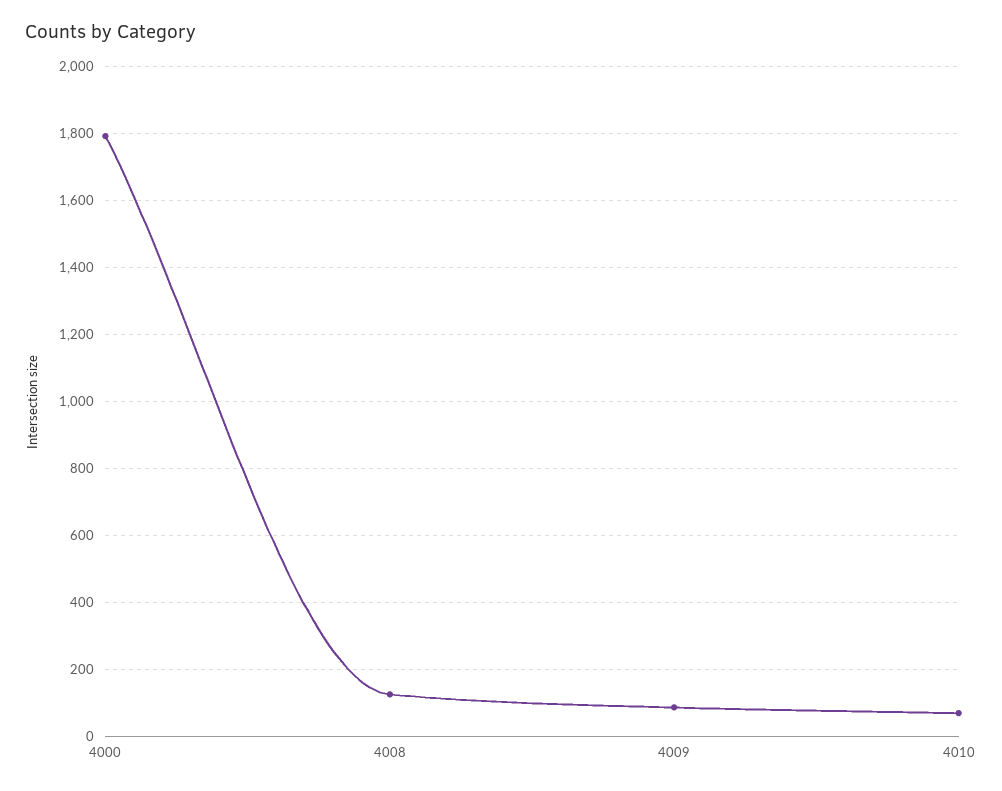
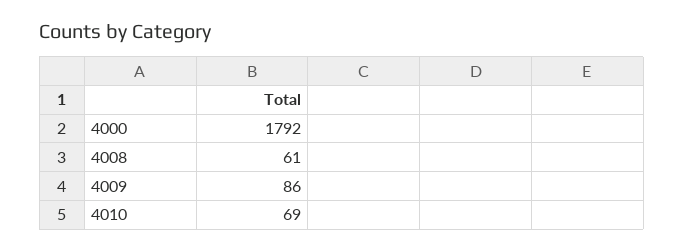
  {
    "4000": 1792,
-   "4008": 120,
+   "4008": 61,
    "4009": 86,
    "4010": 69
  }

